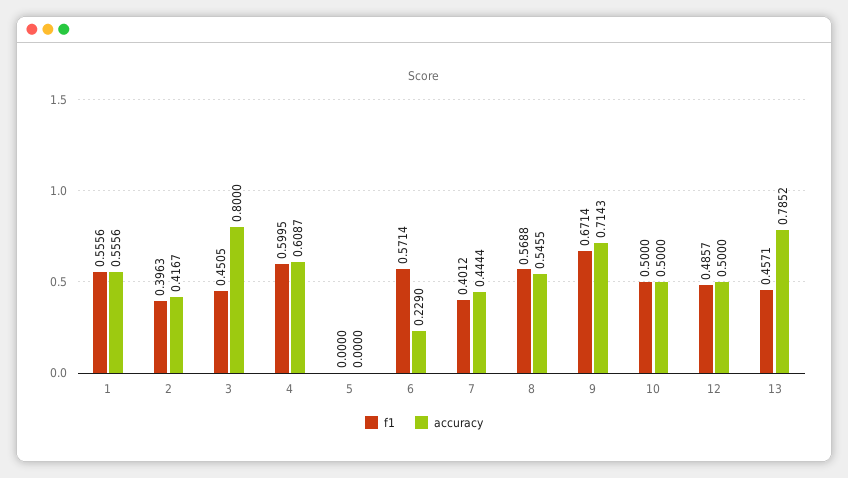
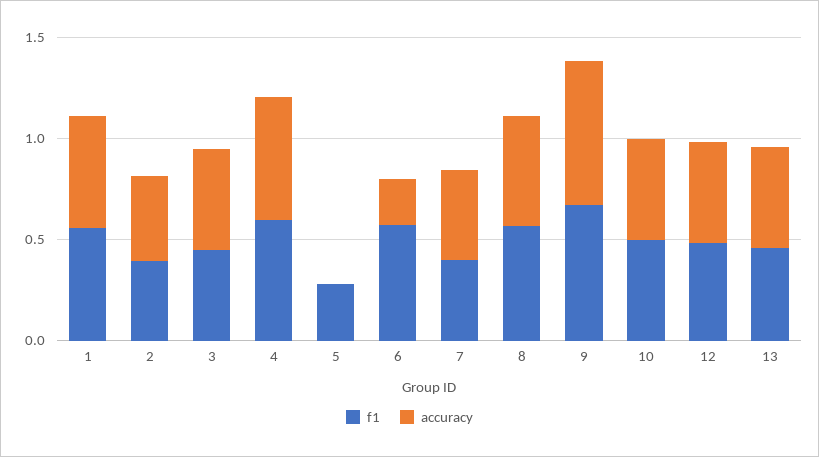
  {
    "f1": {
      "1": 0.5556,
      "2": 0.3963,
      "3": 0.4505,
      "4": 0.5995,
-     "5": 0,
+     "5": 0.3,
      "6": 0.5714,
      "7": 0.4012,
      "8": 0.5688,
      "9": 0.6714,
      "10": 0.5,
      "12": 0.4857,
      "13": 0.4571
    },
    "accuracy": {
      "1": 0.5556,
      "2": 0.4167,
-     "3": 0.8,
+     "3": 0.5,
      "4": 0.6087,
      "5": 0,
      "6": 0.229,
      "7": 0.4444,
      "8": 0.5455,
      "9": 0.7143,
      "10": 0.5,
      "12": 0.5,
-     "13": 0.7852
+     "13": 0.5
    }
  }

